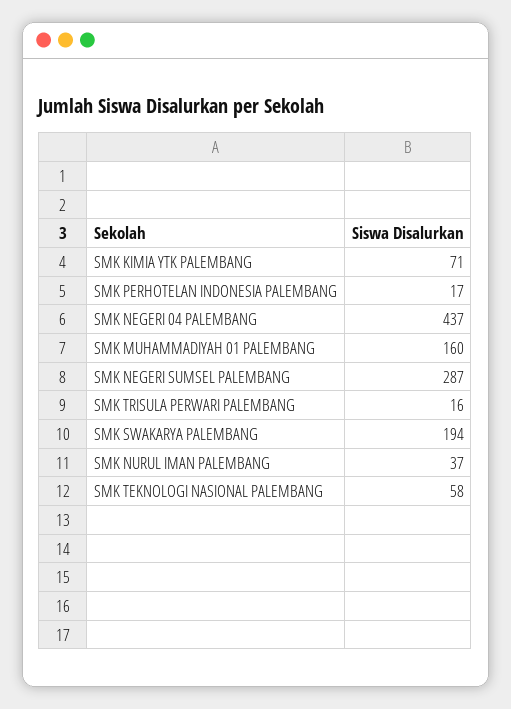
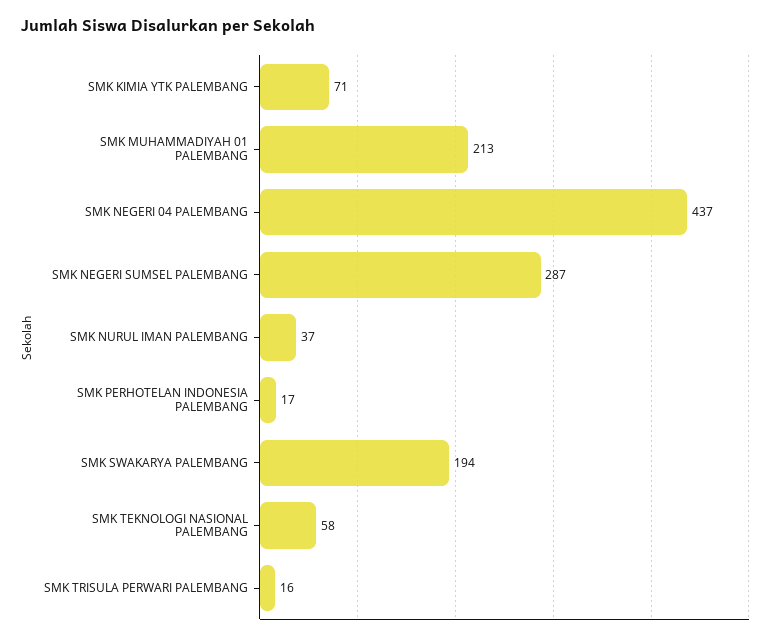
  {
    "SMK KIMIA YTK PALEMBANG": 71,
    "SMK PERHOTELAN INDONESIA PALEMBANG": 17,
    "SMK NEGERI 04 PALEMBANG": 437,
-   "SMK MUHAMMADIYAH 01 PALEMBANG": 160,
+   "SMK MUHAMMADIYAH 01 PALEMBANG": 213,
    "SMK NEGERI SUMSEL PALEMBANG": 287,
    "SMK TRISULA PERWARI PALEMBANG": 16,
    "SMK SWAKARYA PALEMBANG": 194,
    "SMK NURUL IMAN PALEMBANG": 37,
    "SMK TEKNOLOGI NASIONAL PALEMBANG": 58
  }

